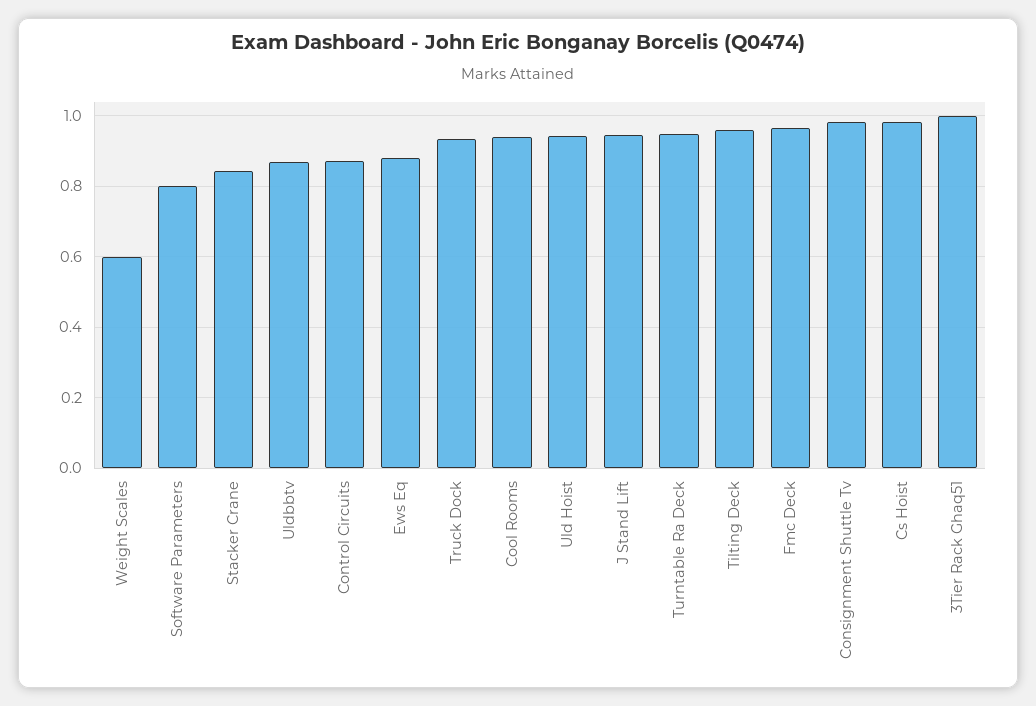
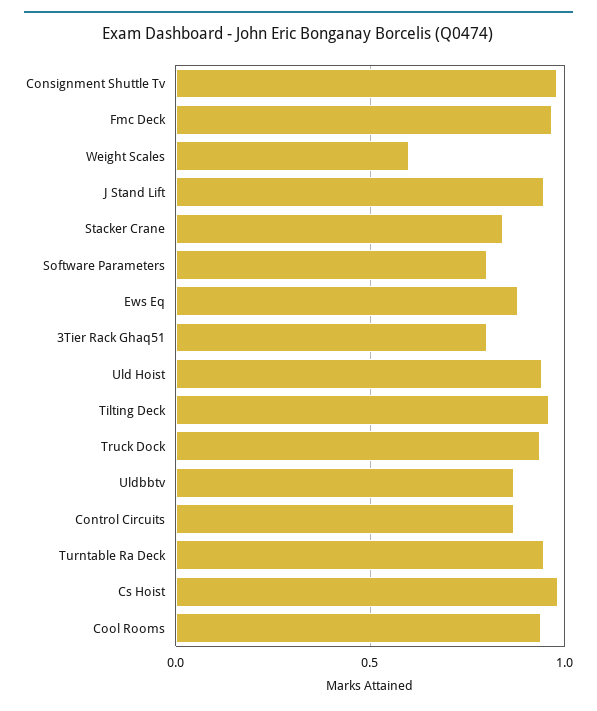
  {
    "Weight Scales": 0.6,
    "Software Parameters": 0.8,
    "Stacker Crane": 0.84,
    "Uldbbtv": 0.86,
    "Control Circuits": 0.88,
    "Ews Eq": 0.88,
    "Truck Dock": 0.94,
    "Cool Rooms": 0.94,
    "Uld Hoist": 0.94,
    "J Stand Lift": 0.94,
    "Turntable Ra Deck": 0.94,
    "Tilting Deck": 0.96,
    "Fmc Deck": 0.96,
    "Consignment Shuttle Tv": 0.98,
    "Cs Hoist": 0.98,
-   "3Tier Rack Ghaq51": 1
+   "3Tier Rack Ghaq51": 0.8
  }

